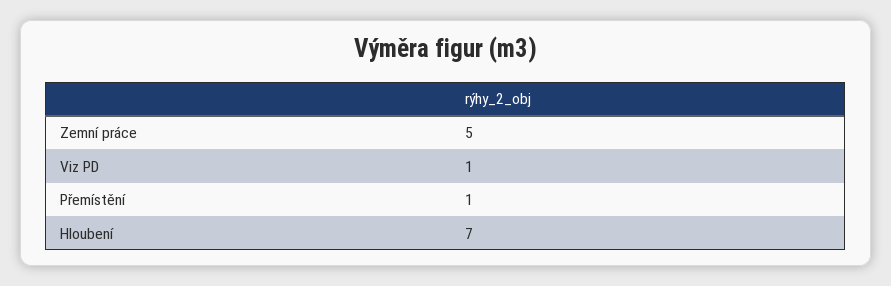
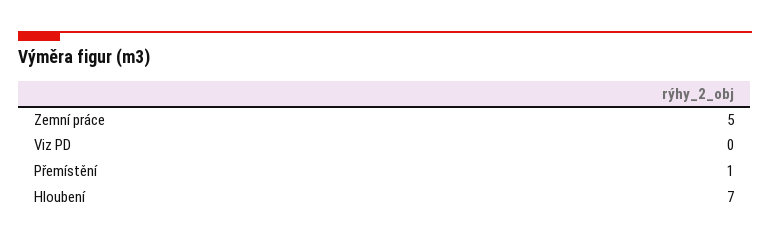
  {
    "Zemní práce": 5,
-   "Viz PD": 1,
+   "Viz PD": 0,
    "Přemístění": 1,
    "Hloubení": 7
  }

